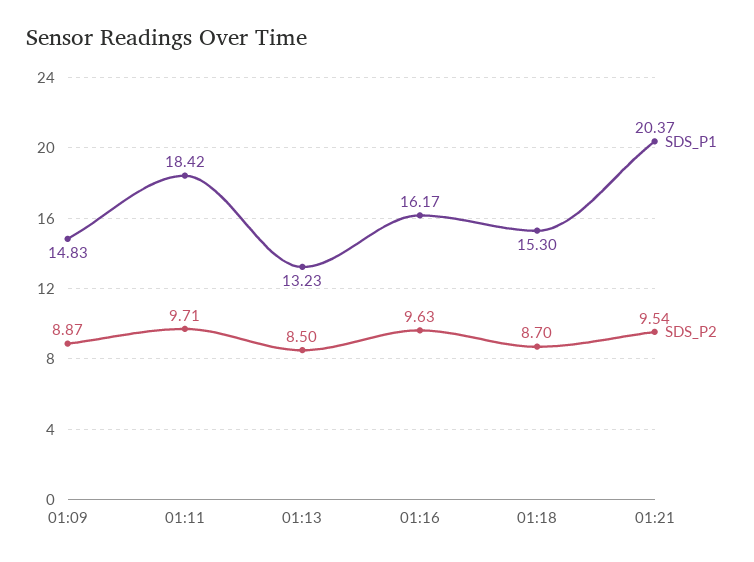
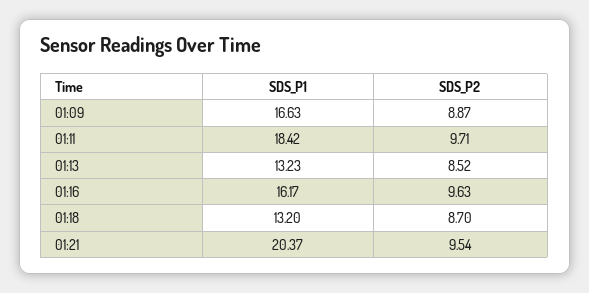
  {
    "SDS_P1": {
-     "01:09": 14.83,
+     "01:09": 16.63,
      "01:11": 18.42,
      "01:13": 13.23,
      "01:16": 16.17,
-     "01:18": 15.3,
+     "01:18": 13.2,
      "01:21": 20.37
    },
    "SDS_P2": {
      "01:09": 8.87,
      "01:11": 9.71,
-     "01:13": 8.5,
+     "01:13": 8.52,
      "01:16": 9.63,
      "01:18": 8.7,
      "01:21": 9.54
    }
  }

